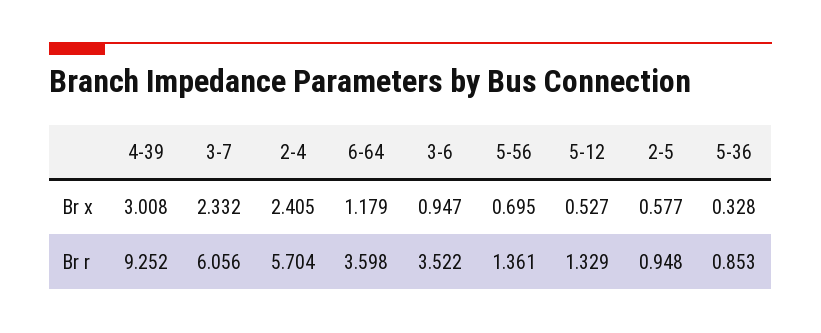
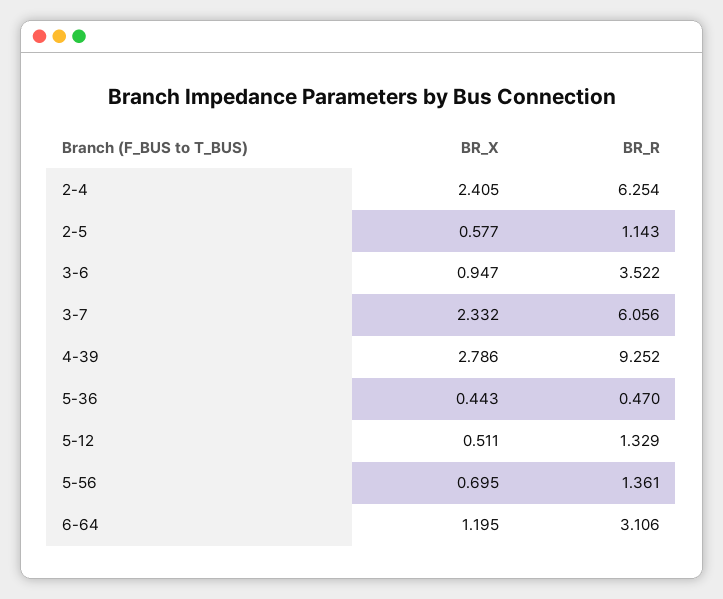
  {
    "4-39": {
-     "Br x": 3.008,
+     "Br x": 2.786,
      "Br r": 9.252
    },
    "3-7": {
      "Br x": 2.332,
      "Br r": 6.056
    },
    "2-4": {
      "Br x": 2.405,
-     "Br r": 5.704
+     "Br r": 6.254
    },
    "6-64": {
-     "Br x": 1.179,
+     "Br x": 1.195,
-     "Br r": 3.598
+     "Br r": 3.106
    },
    "3-6": {
      "Br x": 0.947,
      "Br r": 3.522
    },
    "5-56": {
      "Br x": 0.695,
      "Br r": 1.361
    },
    "5-12": {
-     "Br x": 0.527,
+     "Br x": 0.511,
      "Br r": 1.329
    },
    "2-5": {
      "Br x": 0.577,
-     "Br r": 0.948
+     "Br r": 1.143
    },
    "5-36": {
-     "Br x": 0.328,
+     "Br x": 0.443,
-     "Br r": 0.853
+     "Br r": 0.47
    }
  }

